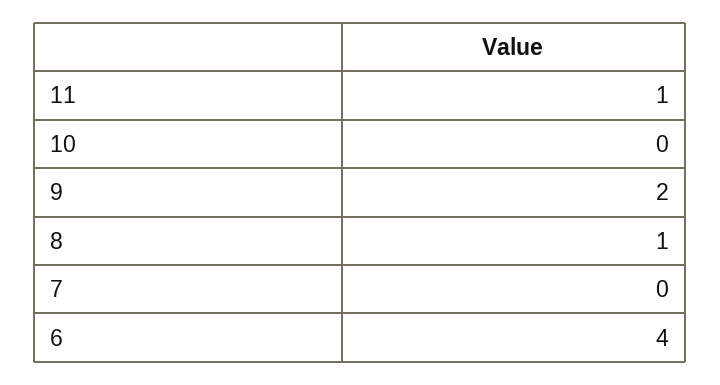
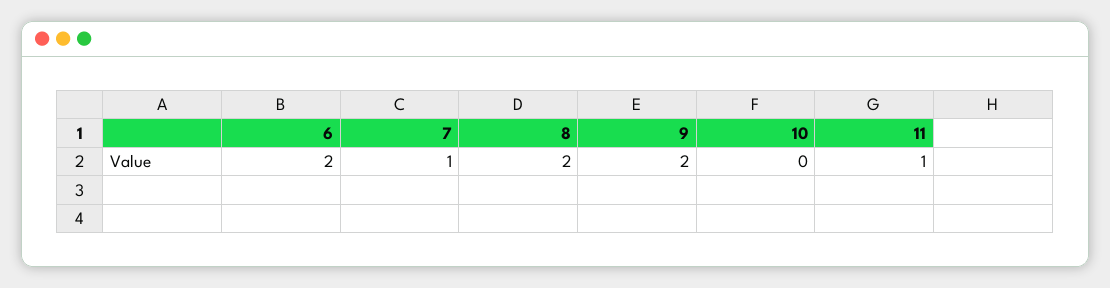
  {
    "11": 1,
    "10": 0,
    "9": 2,
-   "8": 1,
+   "8": 2,
-   "7": 0,
+   "7": 1,
-   "6": 4
+   "6": 2
  }

